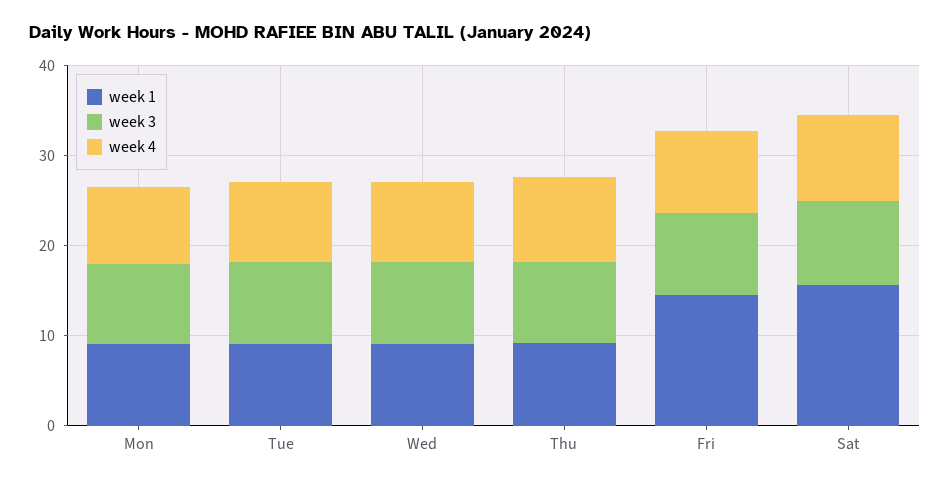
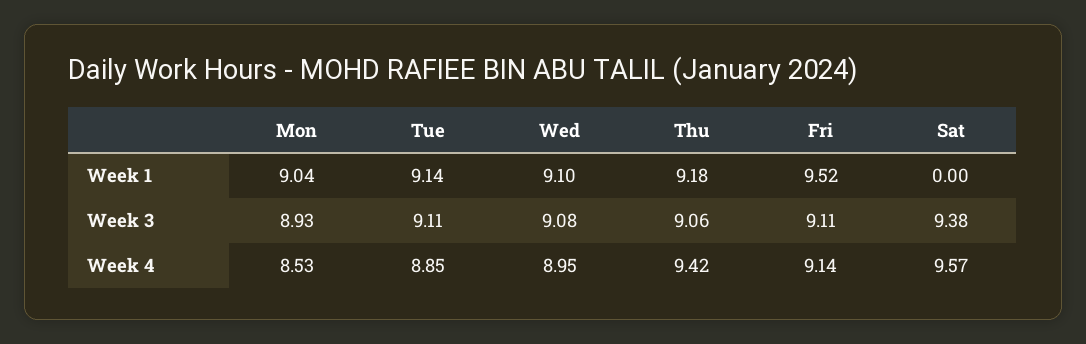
  {
    "week 1": {
      "Mon": 9.04,
      "Tue": 9.14,
      "Wed": 9.1,
      "Thu": 9.18,
-     "Fri": 14,
+     "Fri": 9.52,
-     "Sat": 16
+     "Sat": 0
    },
    "week 3": {
      "Mon": 8.93,
      "Tue": 9.11,
      "Wed": 9.08,
      "Thu": 9.06,
      "Fri": 9.11,
      "Sat": 9.38
    },
    "week 4": {
      "Mon": 8.53,
      "Tue": 8.85,
      "Wed": 8.95,
      "Thu": 9.42,
      "Fri": 9.14,
      "Sat": 9.57
    }
  }

